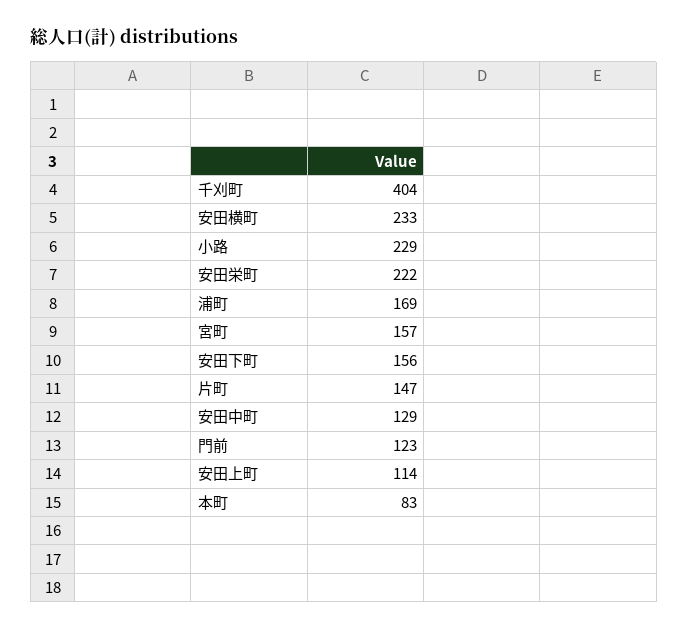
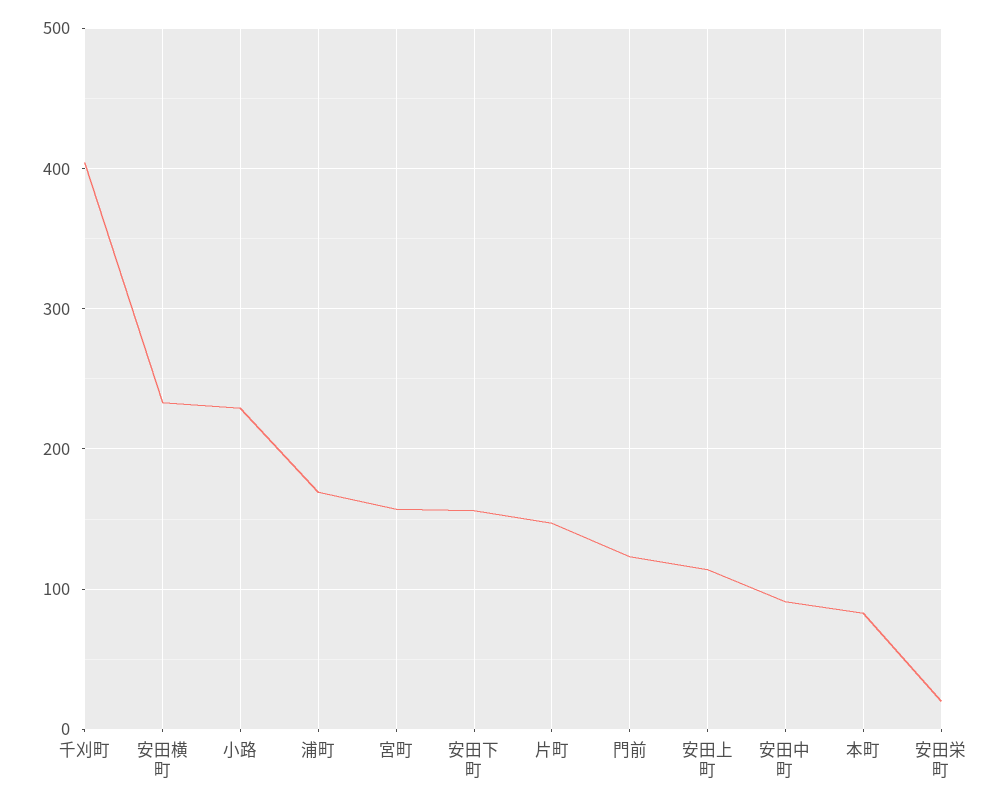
  {
    "千刈町": 404,
    "安田横町": 233,
    "小路": 229,
-   "安田栄町": 222,
+   "安田栄町": 20,
    "浦町": 169,
    "宮町": 157,
    "安田下町": 156,
    "片町": 147,
-   "安田中町": 129,
+   "安田中町": 90,
    "門前": 123,
    "安田上町": 114,
    "本町": 83
  }

